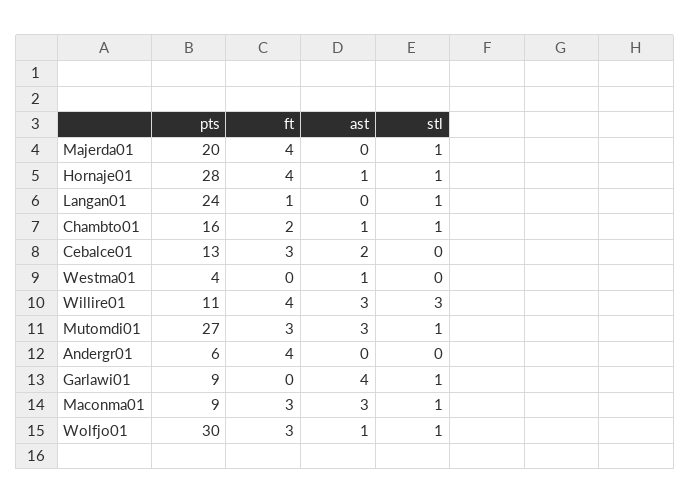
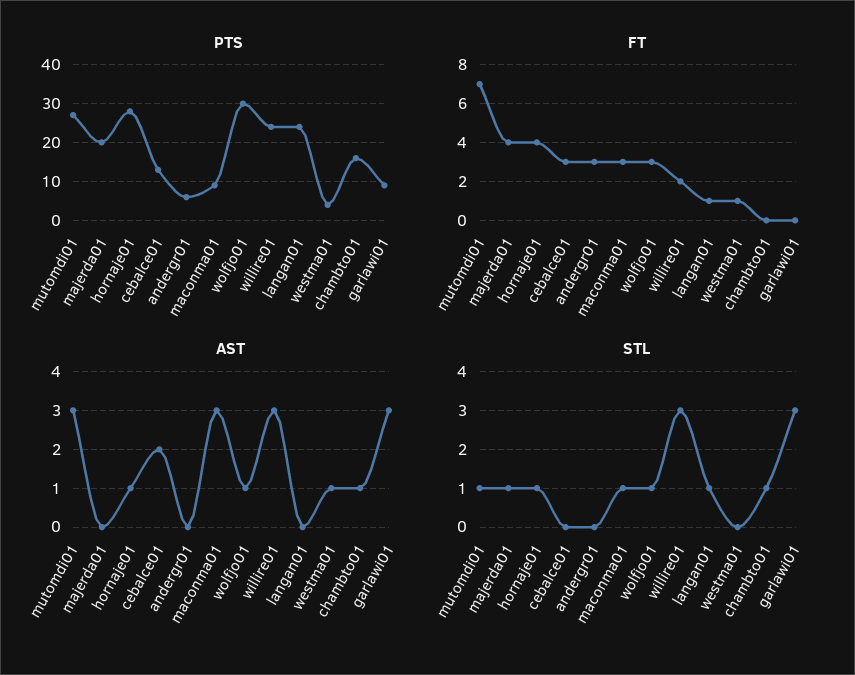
  {
    "pts": {
      "Majerda01": 20,
      "Hornaje01": 28,
      "Langan01": 24,
      "Chambto01": 16,
      "Cebalce01": 13,
      "Westma01": 4,
-     "Willire01": 11,
+     "Willire01": 25,
      "Mutomdi01": 27,
      "Andergr01": 6,
      "Garlawi01": 9,
      "Maconma01": 9,
      "Wolfjo01": 30
    },
    "ft": {
      "Majerda01": 4,
      "Hornaje01": 4,
      "Langan01": 1,
-     "Chambto01": 2,
+     "Chambto01": 0,
      "Cebalce01": 3,
-     "Westma01": 0,
+     "Westma01": 1,
-     "Willire01": 4,
+     "Willire01": 2,
-     "Mutomdi01": 3,
+     "Mutomdi01": 7,
-     "Andergr01": 4,
+     "Andergr01": 3,
      "Garlawi01": 0,
      "Maconma01": 3,
      "Wolfjo01": 3
    },
    "ast": {
      "Majerda01": 0,
      "Hornaje01": 1,
      "Langan01": 0,
      "Chambto01": 1,
      "Cebalce01": 2,
      "Westma01": 1,
      "Willire01": 3,
      "Mutomdi01": 3,
      "Andergr01": 0,
-     "Garlawi01": 4,
+     "Garlawi01": 3,
      "Maconma01": 3,
      "Wolfjo01": 1
    },
    "stl": {
      "Majerda01": 1,
      "Hornaje01": 1,
      "Langan01": 1,
      "Chambto01": 1,
      "Cebalce01": 0,
      "Westma01": 0,
      "Willire01": 3,
      "Mutomdi01": 1,
      "Andergr01": 0,
-     "Garlawi01": 1,
+     "Garlawi01": 3,
      "Maconma01": 1,
      "Wolfjo01": 1
    }
  }

